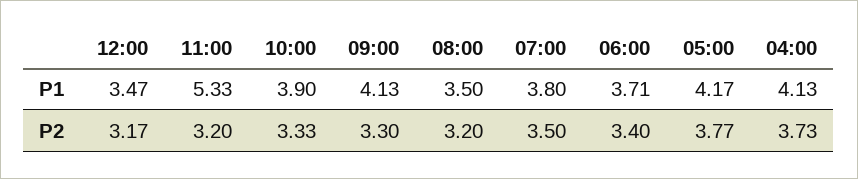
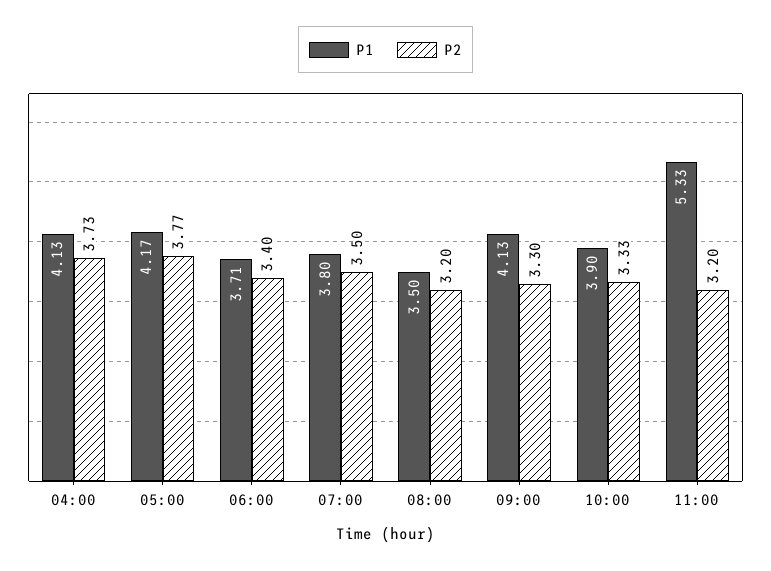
  {
    "P1": {
-     "12:00": 3.47,
      "11:00": 5.33,
      "10:00": 3.9,
      "09:00": 4.13,
      "08:00": 3.5,
      "07:00": 3.8,
      "06:00": 3.71,
      "05:00": 4.17,
      "04:00": 4.13
    },
    "P2": {
-     "12:00": 3.17,
      "11:00": 3.2,
      "10:00": 3.33,
      "09:00": 3.3,
      "08:00": 3.2,
      "07:00": 3.5,
      "06:00": 3.4,
      "05:00": 3.77,
      "04:00": 3.73
    }
  }

